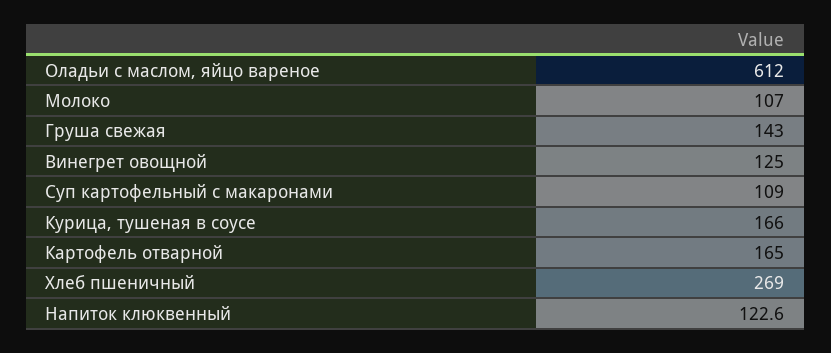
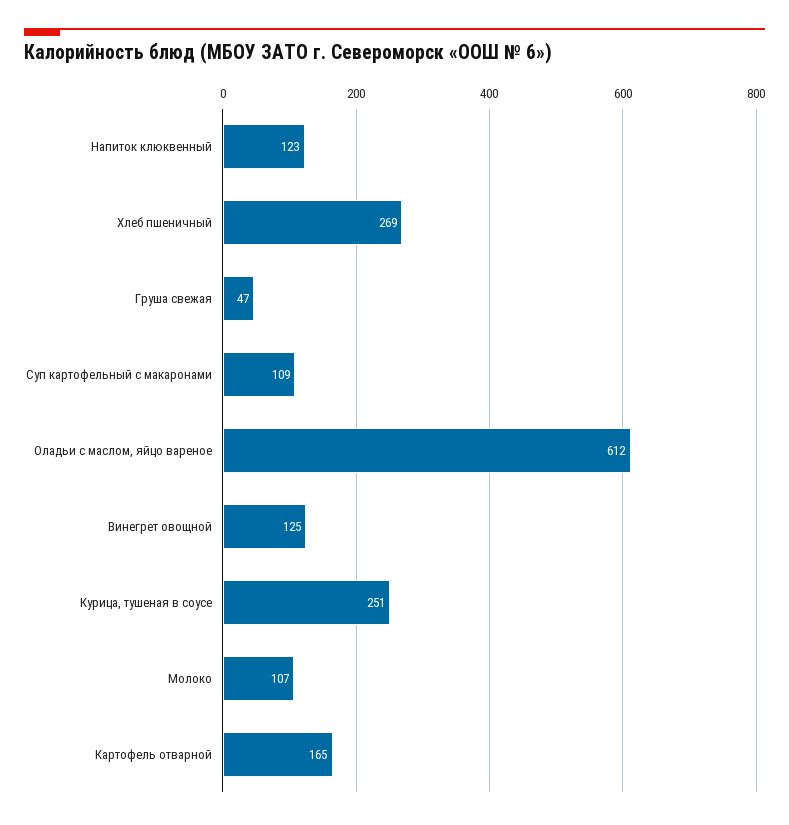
  {
    "Оладьи с маслом, яйцо вареное": 612,
    "Молоко": 107,
-   "Груша свежая": 143,
+   "Груша свежая": 47,
    "Винегрет овощной": 125,
    "Суп картофельный с макаронами": 109,
-   "Курица, тушеная в соусе": 166,
+   "Курица, тушеная в соусе": 251,
    "Картофель отварной": 165,
    "Хлеб пшеничный": 269,
    "Напиток клюквенный": 122.6
  }

